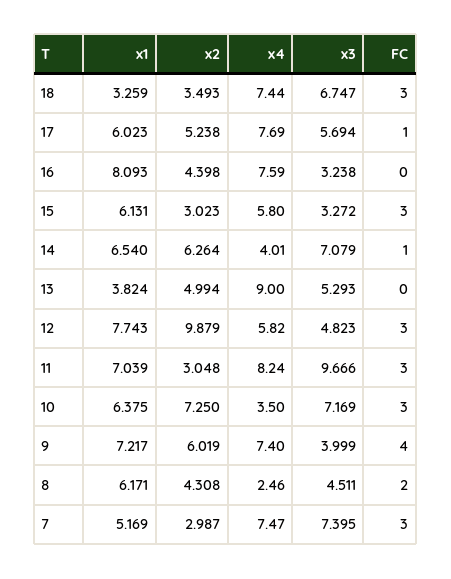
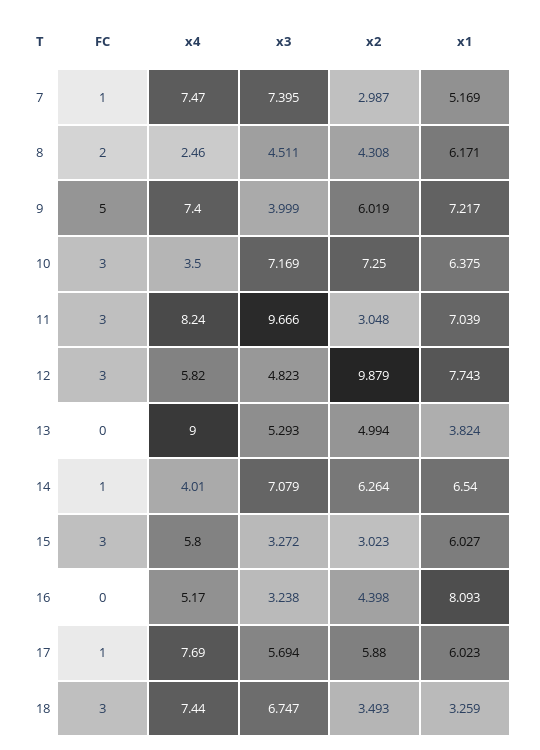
  {
    "x1": {
      "18": 3.259,
      "17": 6.023,
      "16": 8.093,
-     "15": 6.131,
+     "15": 6.027,
      "14": 6.54,
      "13": 3.824,
      "12": 7.743,
      "11": 7.039,
      "10": 6.375,
      "9": 7.217,
      "8": 6.171,
      "7": 5.169
    },
    "x2": {
      "18": 3.493,
-     "17": 5.238,
+     "17": 5.88,
      "16": 4.398,
      "15": 3.023,
      "14": 6.264,
      "13": 4.994,
      "12": 9.879,
      "11": 3.048,
      "10": 7.25,
      "9": 6.019,
      "8": 4.308,
      "7": 2.987
    },
    "x4": {
      "18": 7.44,
      "17": 7.69,
-     "16": 7.59,
+     "16": 5.17,
      "15": 5.8,
      "14": 4.01,
      "13": 9,
      "12": 5.82,
      "11": 8.24,
      "10": 3.5,
      "9": 7.4,
      "8": 2.46,
      "7": 7.47
    },
    "x3": {
      "18": 6.747,
      "17": 5.694,
      "16": 3.238,
      "15": 3.272,
      "14": 7.079,
      "13": 5.293,
      "12": 4.823,
      "11": 9.666,
      "10": 7.169,
      "9": 3.999,
      "8": 4.511,
      "7": 7.395
    },
    "FC": {
      "18": 3,
      "17": 1,
      "16": 0,
      "15": 3,
      "14": 1,
      "13": 0,
      "12": 3,
      "11": 3,
      "10": 3,
-     "9": 4,
+     "9": 5,
      "8": 2,
-     "7": 3
+     "7": 1
    }
  }

